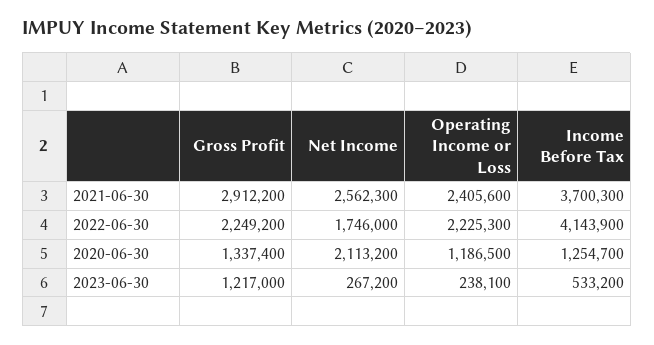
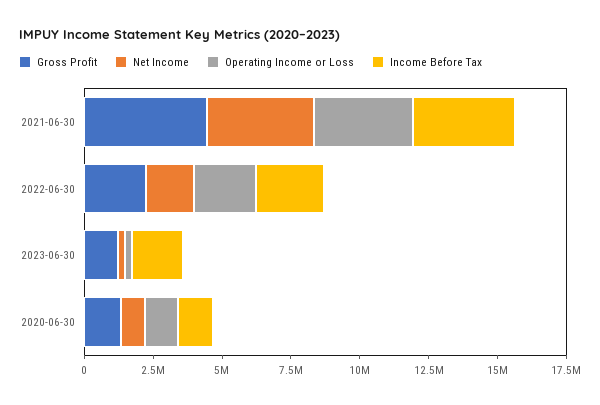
  {
    "Gross Profit": {
-     "2021-06-30": 2912200,
+     "2021-06-30": 4500000,
      "2022-06-30": 2249200,
      "2020-06-30": 1337400,
      "2023-06-30": 1217000
    },
    "Net Income": {
-     "2021-06-30": 2562300,
+     "2021-06-30": 4000000,
      "2022-06-30": 1746000,
-     "2020-06-30": 2113200,
+     "2020-06-30": 1000000,
      "2023-06-30": 267200
    },
    "Operating Income or Loss": {
-     "2021-06-30": 2405600,
+     "2021-06-30": 3500000,
      "2022-06-30": 2225300,
      "2020-06-30": 1186500,
      "2023-06-30": 238100
    },
    "Income Before Tax": {
      "2021-06-30": 3700300,
-     "2022-06-30": 4143900,
+     "2022-06-30": 2500000,
      "2020-06-30": 1254700,
-     "2023-06-30": 533200
+     "2023-06-30": 2000000
    }
  }

